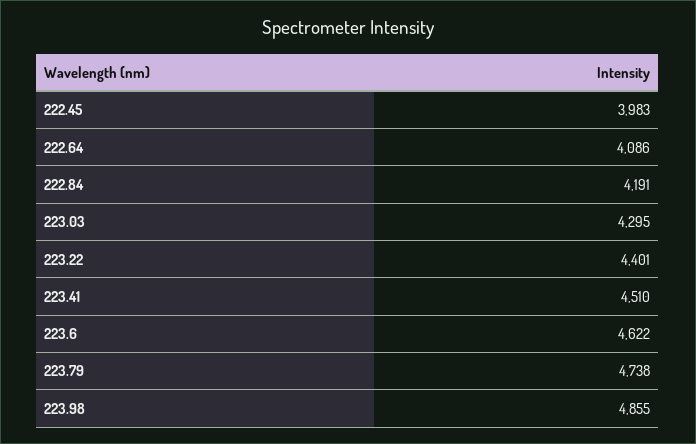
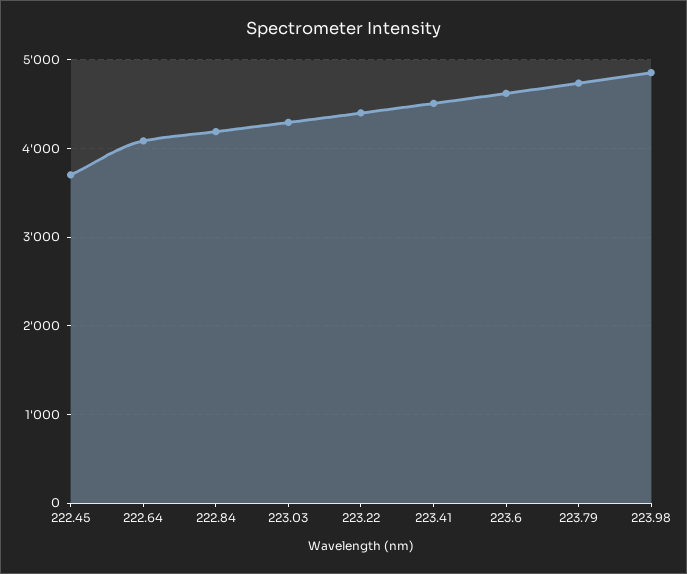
  {
-   "222.45": 3983,
+   "222.45": 3700,
    "222.64": 4086,
    "222.84": 4191,
    "223.03": 4295,
    "223.22": 4401,
    "223.41": 4510,
    "223.6": 4622,
    "223.79": 4738,
    "223.98": 4855
  }

